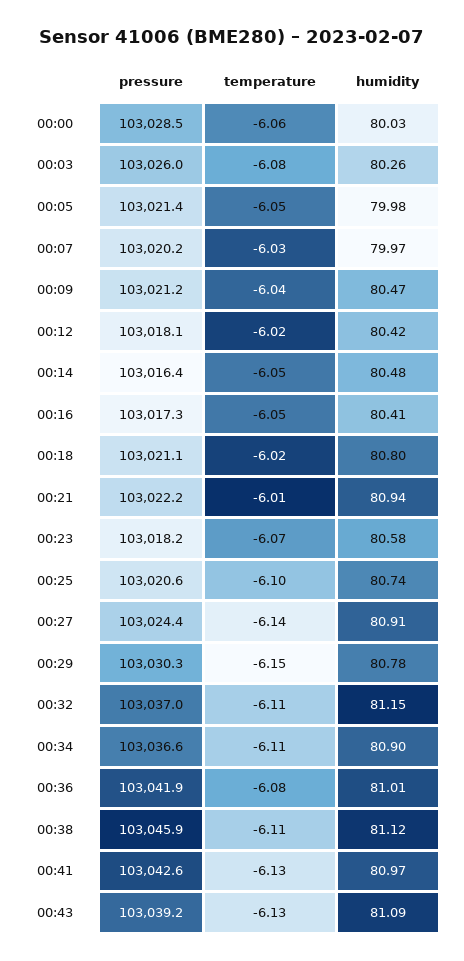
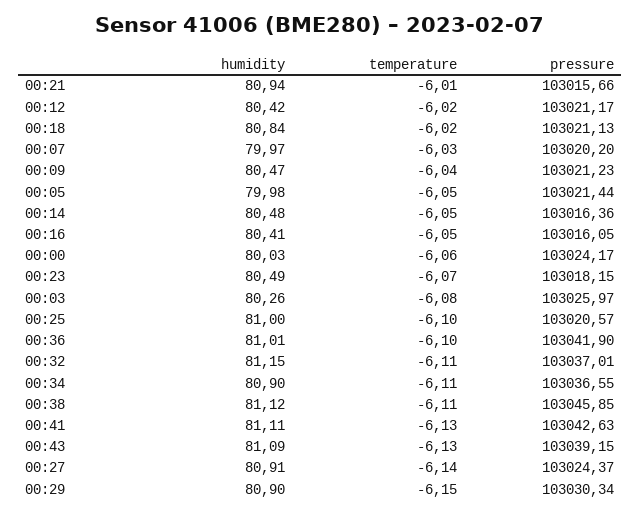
  {
    "pressure": {
-     "00:00": 103028.5,
+     "00:00": 103024.17,
      "00:03": 103025.97,
      "00:05": 103021.44,
      "00:07": 103020.2,
      "00:09": 103021.23,
-     "00:12": 103018.1,
+     "00:12": 103021.17,
      "00:14": 103016.36,
-     "00:16": 103017.3,
+     "00:16": 103016.05,
      "00:18": 103021.13,
-     "00:21": 103022.2,
+     "00:21": 103015.66,
      "00:23": 103018.15,
      "00:25": 103020.57,
      "00:27": 103024.37,
      "00:29": 103030.34,
      "00:32": 103037.01,
      "00:34": 103036.55,
      "00:36": 103041.9,
      "00:38": 103045.85,
      "00:41": 103042.63,
      "00:43": 103039.15
    },
    "temperature": {
      "00:00": -6.06,
      "00:03": -6.08,
      "00:05": -6.05,
      "00:07": -6.03,
      "00:09": -6.04,
      "00:12": -6.02,
      "00:14": -6.05,
      "00:16": -6.05,
      "00:18": -6.02,
      "00:21": -6.01,
      "00:23": -6.07,
      "00:25": -6.1,
      "00:27": -6.14,
      "00:29": -6.15,
      "00:32": -6.11,
      "00:34": -6.11,
-     "00:36": -6.08,
+     "00:36": -6.1,
      "00:38": -6.11,
      "00:41": -6.13,
      "00:43": -6.13
    },
    "humidity": {
      "00:00": 80.03,
      "00:03": 80.26,
      "00:05": 79.98,
      "00:07": 79.97,
      "00:09": 80.47,
      "00:12": 80.42,
      "00:14": 80.48,
      "00:16": 80.41,
-     "00:18": 80.8,
+     "00:18": 80.84,
      "00:21": 80.94,
-     "00:23": 80.58,
+     "00:23": 80.49,
-     "00:25": 80.74,
+     "00:25": 81,
      "00:27": 80.91,
-     "00:29": 80.78,
+     "00:29": 80.9,
      "00:32": 81.15,
      "00:34": 80.9,
      "00:36": 81.01,
      "00:38": 81.12,
-     "00:41": 80.97,
+     "00:41": 81.11,
      "00:43": 81.09
    }
  }

